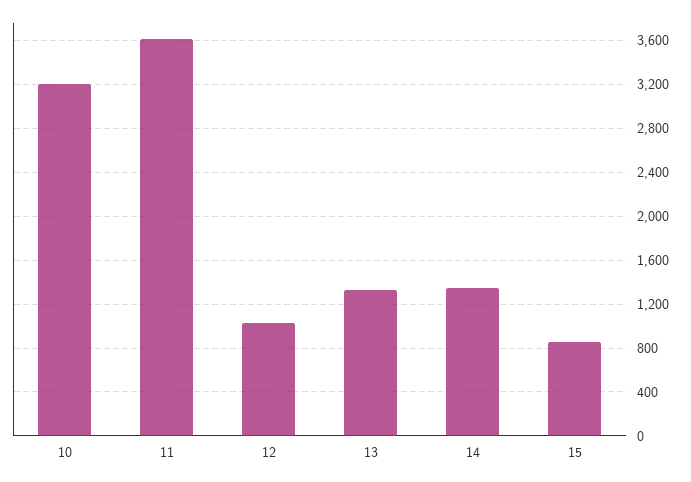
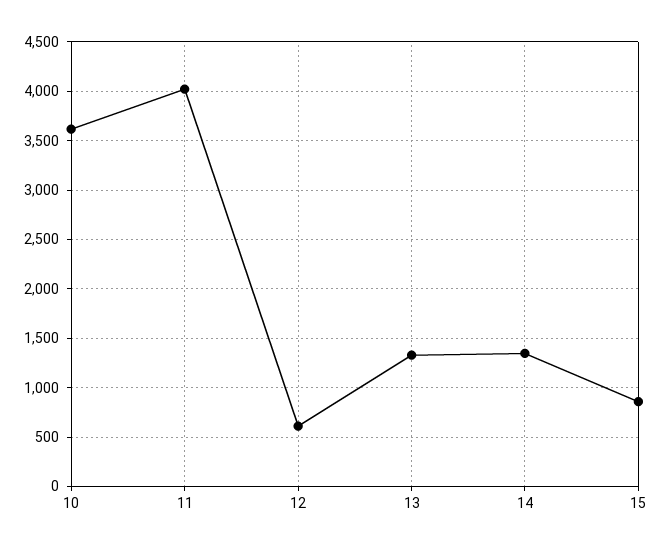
  {
-   "10": 3200,
+   "10": 3600,
-   "11": 3600,
+   "11": 4000,
-   "12": 1000,
+   "12": 600,
    "13": 1300,
    "14": 1300,
    "15": 900
  }

